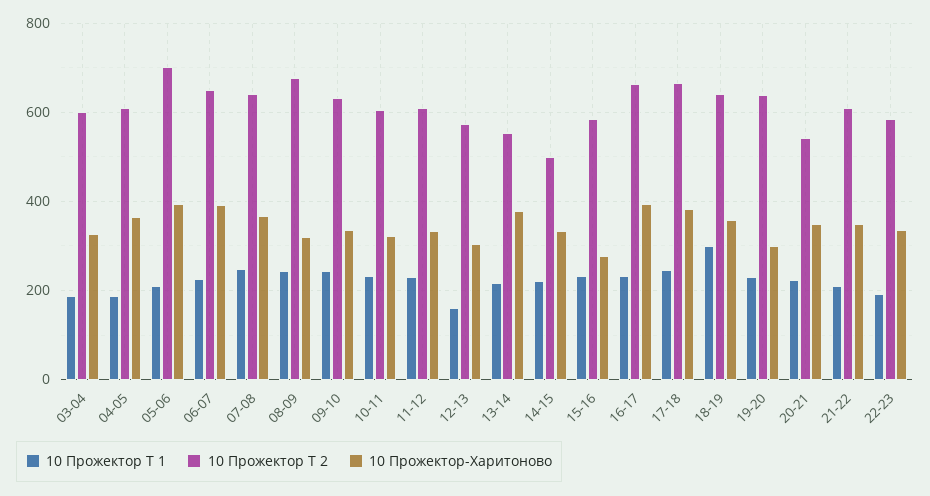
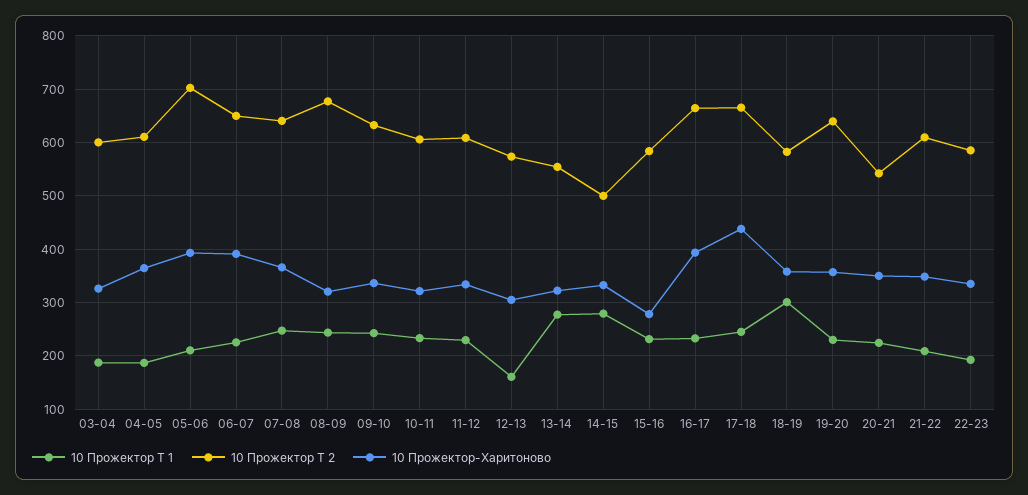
  {
    "10 Прожектор Т 1": {
      "03-04": 180,
      "04-05": 180,
      "05-06": 220,
      "06-07": 220,
      "07-08": 240,
      "08-09": 240,
      "09-10": 240,
      "10-11": 240,
      "11-12": 220,
      "12-13": 160,
-     "13-14": 220,
+     "13-14": 280,
-     "14-15": 220,
+     "14-15": 280,
      "15-16": 240,
      "16-17": 240,
      "17-18": 240,
      "18-19": 300,
      "19-20": 240,
      "20-21": 220,
      "21-22": 200,
      "22-23": 200
    },
    "10 Прожектор Т 2": {
      "03-04": 600,
      "04-05": 620,
      "05-06": 700,
      "06-07": 660,
      "07-08": 640,
      "08-09": 680,
      "09-10": 640,
      "10-11": 600,
      "11-12": 600,
      "12-13": 580,
      "13-14": 560,
      "14-15": 500,
      "15-16": 580,
      "16-17": 660,
      "17-18": 660,
-     "18-19": 640,
+     "18-19": 580,
      "19-20": 640,
      "20-21": 540,
      "21-22": 600,
      "22-23": 580
    },
    "10 Прожектор-Харитоново": {
      "03-04": 320,
      "04-05": 360,
      "05-06": 400,
      "06-07": 400,
      "07-08": 360,
      "08-09": 320,
      "09-10": 340,
      "10-11": 320,
      "11-12": 340,
      "12-13": 300,
-     "13-14": 380,
+     "13-14": 320,
      "14-15": 340,
      "15-16": 280,
      "16-17": 400,
-     "17-18": 380,
+     "17-18": 440,
      "18-19": 360,
-     "19-20": 300,
+     "19-20": 360,
      "20-21": 360,
      "21-22": 340,
      "22-23": 340
    }
  }

